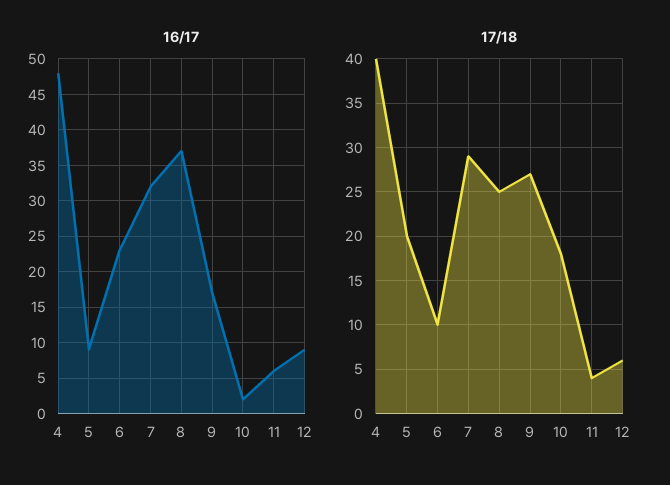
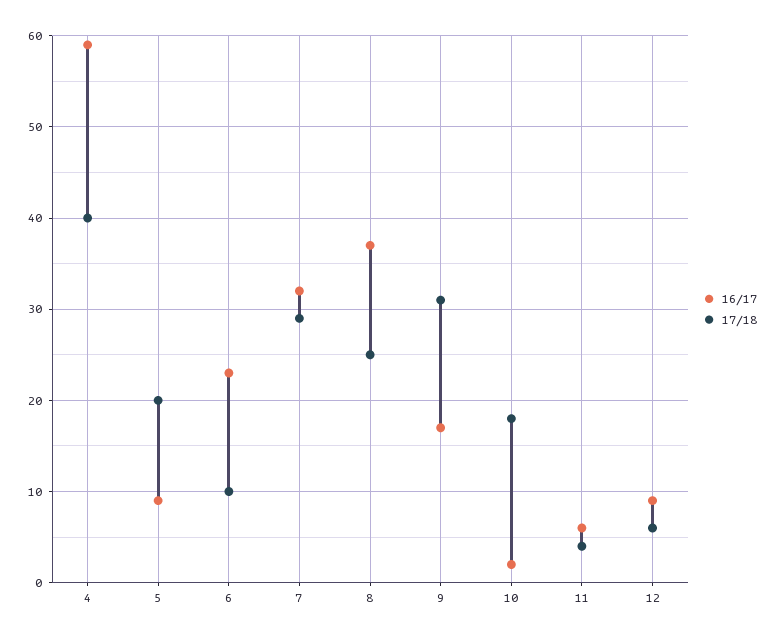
  {
    "16/17": {
-     "4": 48,
+     "4": 59,
      "5": 9,
      "6": 23,
      "7": 32,
      "8": 37,
      "9": 17,
      "10": 2,
      "11": 6,
      "12": 9
    },
    "17/18": {
      "4": 40,
      "5": 20,
      "6": 10,
      "7": 29,
      "8": 25,
-     "9": 27,
+     "9": 31,
      "10": 18,
      "11": 4,
      "12": 6
    }
  }

